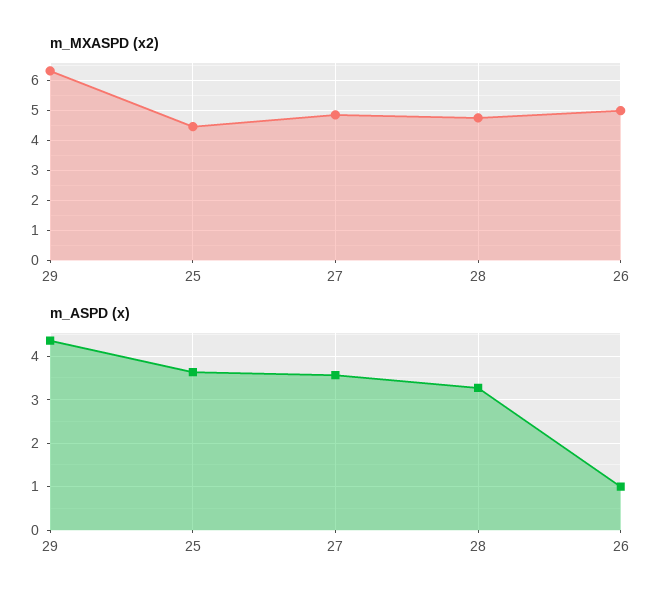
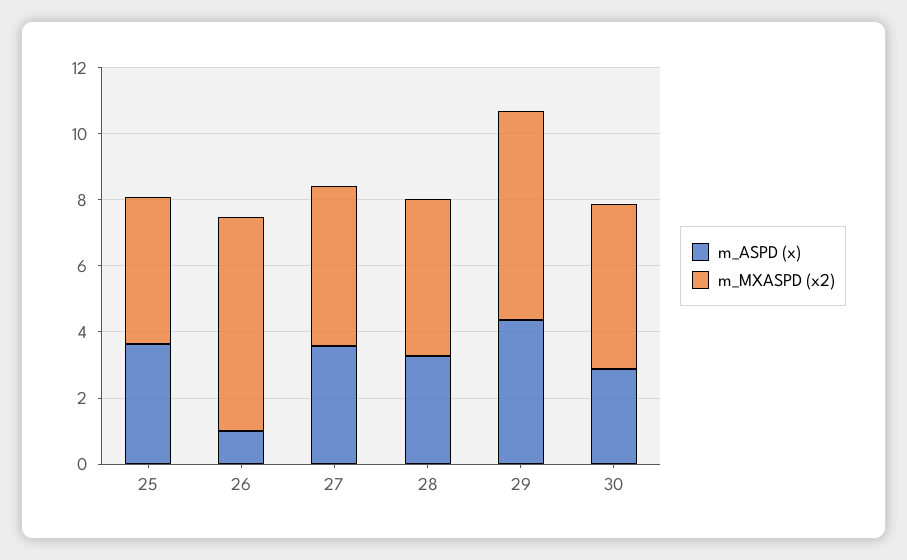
  {
    "m_MXASPD (x2)": {
      "29": 6.25,
      "25": 4.5,
      "27": 4.75,
      "28": 4.75,
-     "26": 5
+     "26": 6.5,
+     "30": 5
    },
    "m_ASPD (x)": {
      "29": 4.4,
      "25": 3.6,
      "27": 3.6,
      "28": 3.2,
-     "26": 1
+     "26": 1,
+     "30": 3
    }
  }

